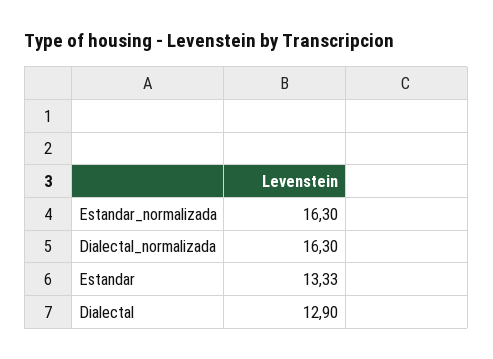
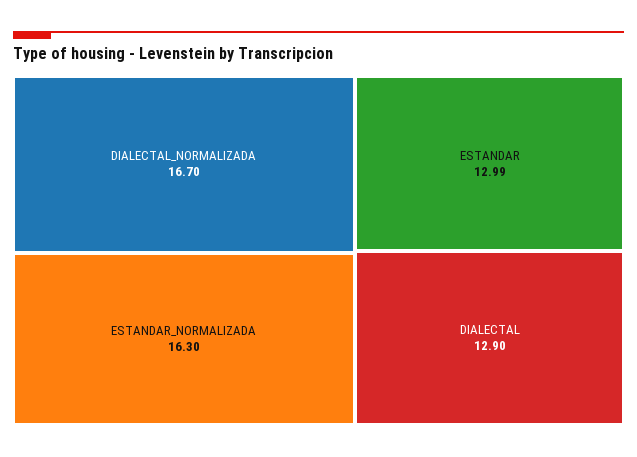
  {
    "Estandar_normalizada": 16.3,
-   "Dialectal_normalizada": 16.3,
+   "Dialectal_normalizada": 16.7,
-   "Estandar": 13.33,
+   "Estandar": 12.99,
    "Dialectal": 12.9
  }

